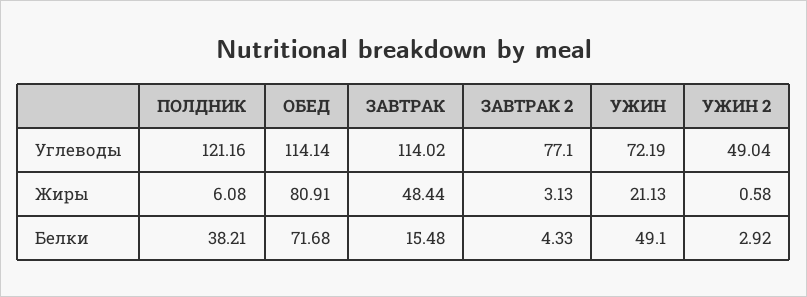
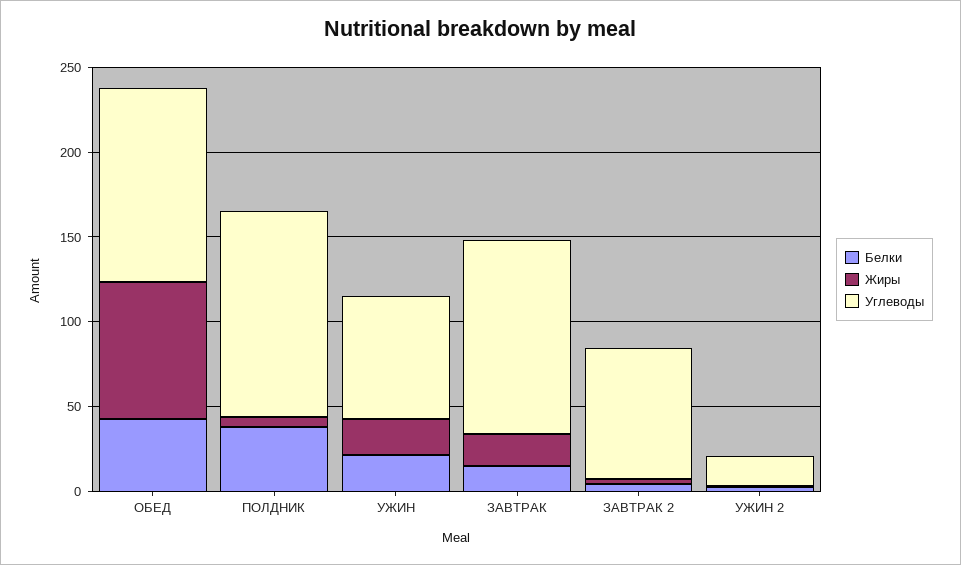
  {
    "Углеводы": {
      "ПОЛДНИК": 121.16,
      "ОБЕД": 114.14,
      "ЗАВТРАК": 114.02,
      "ЗАВТРАК 2": 77.1,
      "УЖИН": 72.19,
-     "УЖИН 2": 49.04
+     "УЖИН 2": 20
    },
    "Жиры": {
      "ПОЛДНИК": 6.08,
      "ОБЕД": 80.91,
-     "ЗАВТРАК": 48.44,
+     "ЗАВТРАК": 20,
      "ЗАВТРАК 2": 3.13,
      "УЖИН": 21.13,
      "УЖИН 2": 0.58
    },
    "Белки": {
      "ПОЛДНИК": 38.21,
-     "ОБЕД": 71.68,
+     "ОБЕД": 40,
      "ЗАВТРАК": 15.48,
      "ЗАВТРАК 2": 4.33,
-     "УЖИН": 49.1,
+     "УЖИН": 20,
      "УЖИН 2": 2.92
    }
  }

